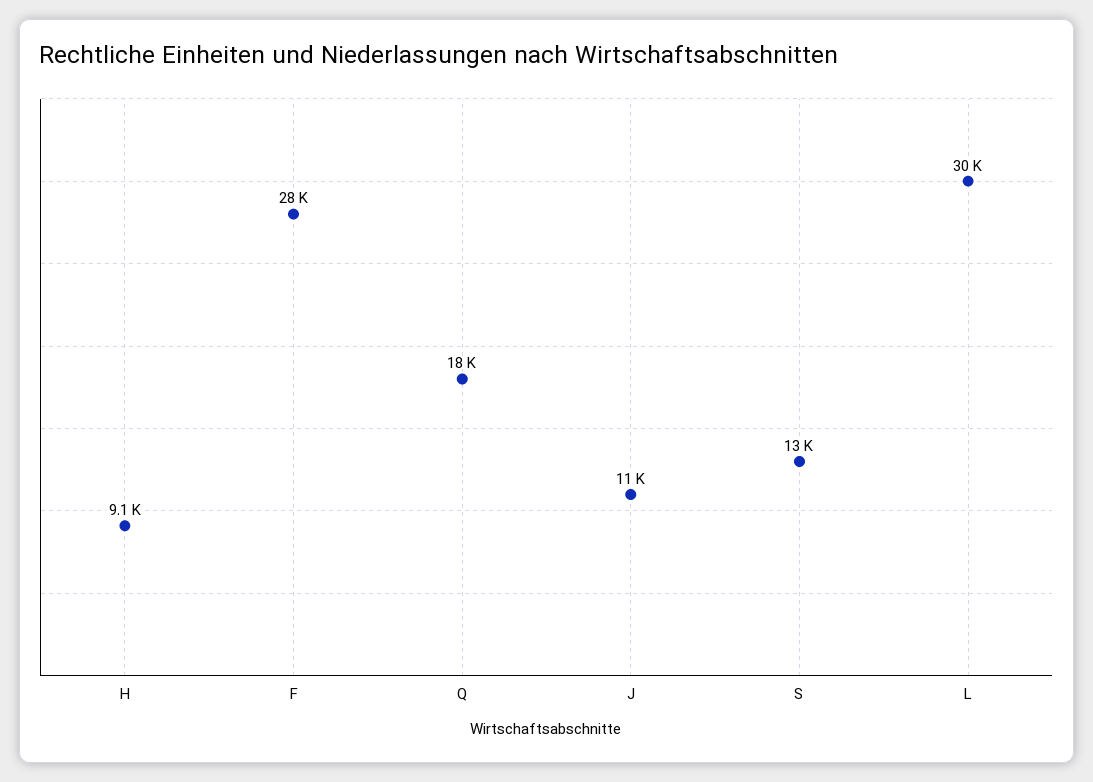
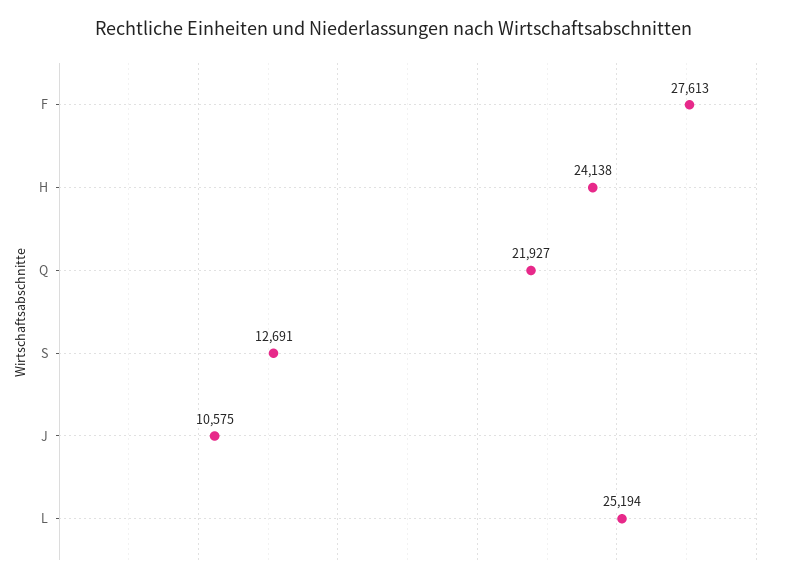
  {
-   "H": 9100,
+   "H": 24138,
    "F": 27613,
-   "Q": 18000,
+   "Q": 21927,
    "J": 10575,
    "S": 12691,
-   "L": 30000
+   "L": 25194
  }

